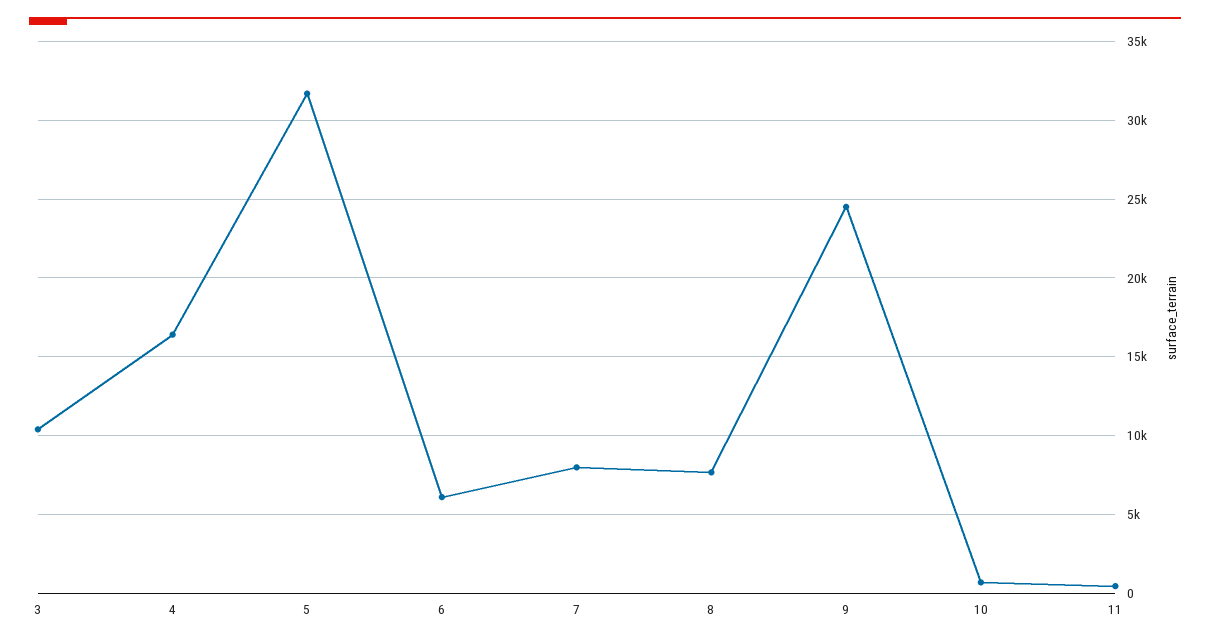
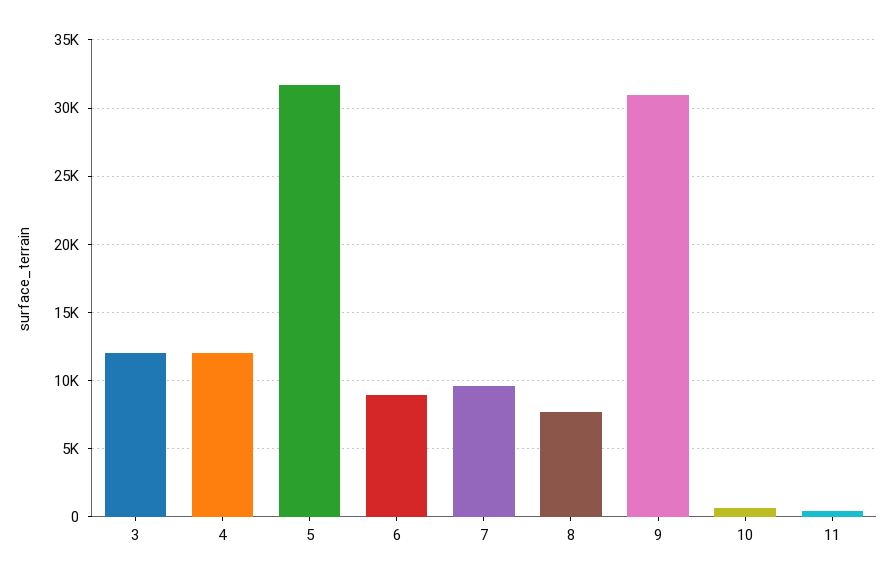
  {
-   "3": 10500,
+   "3": 12000,
-   "4": 16500,
+   "4": 12000,
    "5": 31500,
-   "6": 6000,
+   "6": 9000,
-   "7": 8000,
+   "7": 9500,
    "8": 7500,
-   "9": 24500,
+   "9": 31000,
    "10": 500,
    "11": 500
  }

